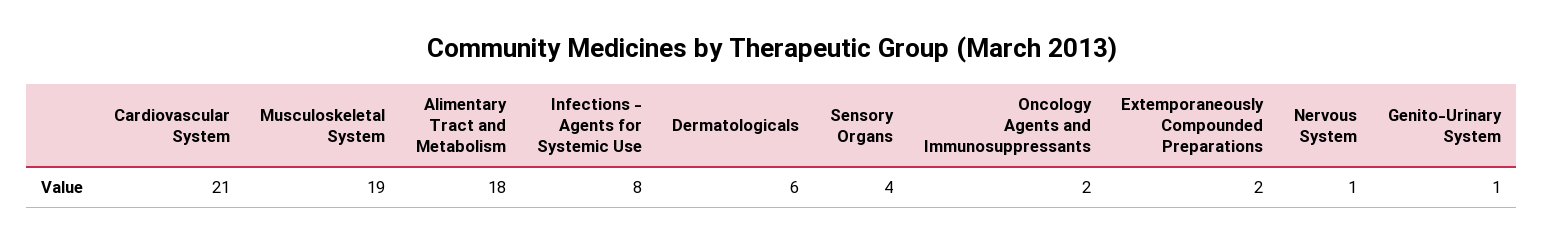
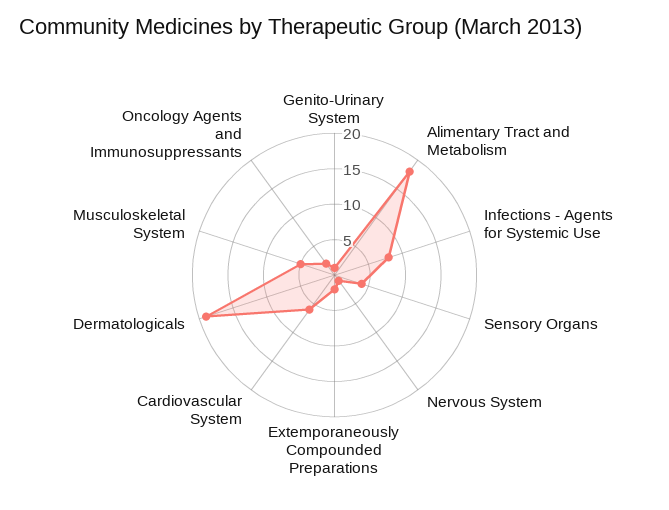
  {
-   "Cardiovascular System": 21,
+   "Cardiovascular System": 5,
-   "Musculoskeletal System": 19,
+   "Musculoskeletal System": 5,
    "Alimentary Tract and Metabolism": 18,
    "Infections - Agents for Systemic Use": 8,
-   "Dermatologicals": 6,
+   "Dermatologicals": 20,
    "Sensory Organs": 4,
    "Oncology Agents and Immunosuppressants": 2,
    "Extemporaneously Compounded Preparations": 2,
    "Nervous System": 1,
    "Genito-Urinary System": 1
  }

